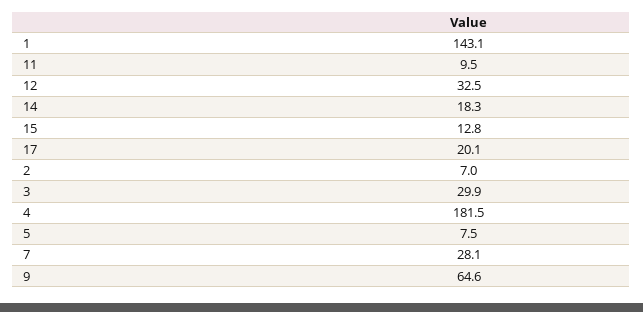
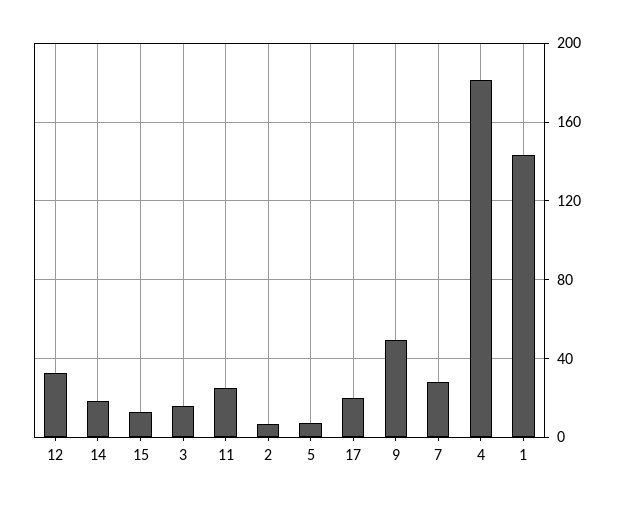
  {
    "1": 143.1,
-   "11": 9.5,
+   "11": 25,
    "12": 32.5,
    "14": 18.3,
    "15": 12.8,
    "17": 20.1,
    "2": 7,
-   "3": 29.9,
+   "3": 15,
    "4": 181.5,
    "5": 7.5,
    "7": 28.1,
-   "9": 64.6
+   "9": 50
  }

